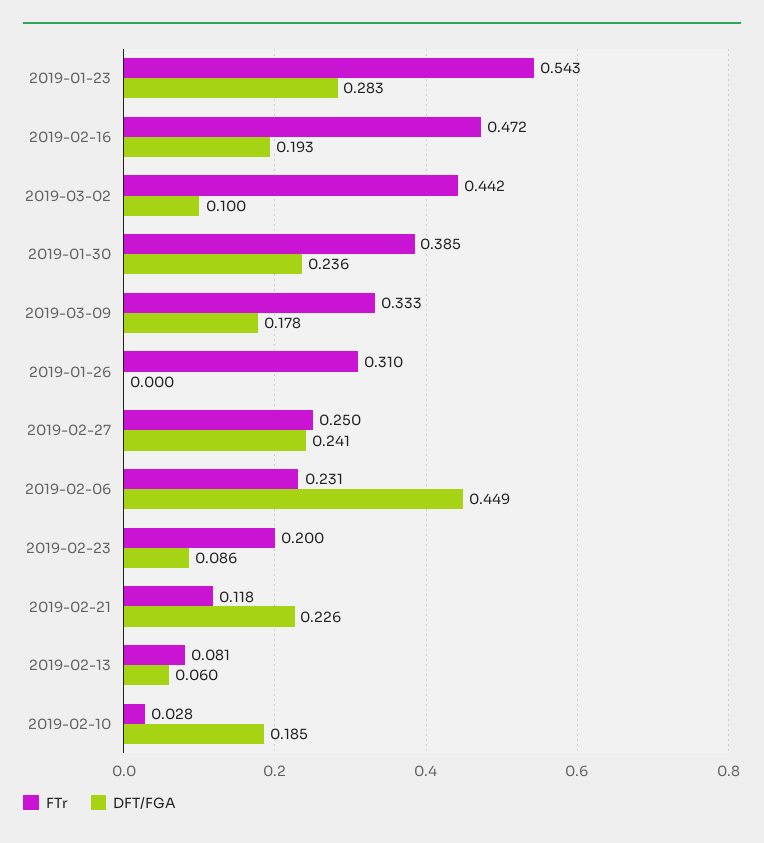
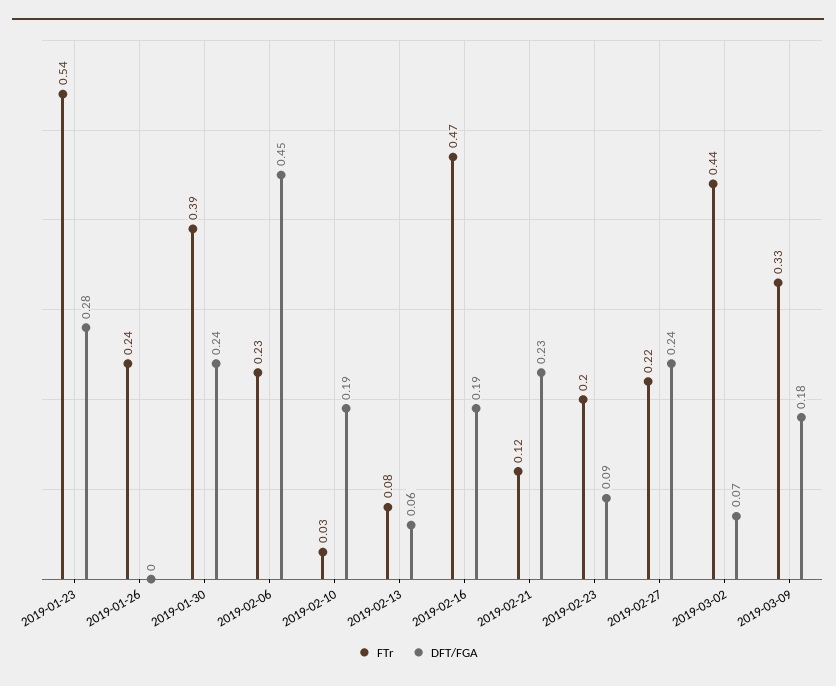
  {
    "FTr": {
      "2019-01-23": 0.543,
      "2019-02-16": 0.472,
      "2019-03-02": 0.442,
      "2019-01-30": 0.385,
      "2019-03-09": 0.333,
-     "2019-01-26": 0.31,
+     "2019-01-26": 0.24,
-     "2019-02-27": 0.25,
+     "2019-02-27": 0.22,
      "2019-02-06": 0.231,
      "2019-02-23": 0.2,
      "2019-02-21": 0.118,
      "2019-02-13": 0.081,
      "2019-02-10": 0.028
    },
    "DFT/FGA": {
      "2019-01-23": 0.283,
      "2019-02-16": 0.193,
-     "2019-03-02": 0.1,
+     "2019-03-02": 0.07,
      "2019-01-30": 0.236,
      "2019-03-09": 0.178,
      "2019-01-26": 0,
      "2019-02-27": 0.241,
      "2019-02-06": 0.449,
      "2019-02-23": 0.086,
      "2019-02-21": 0.226,
      "2019-02-13": 0.06,
      "2019-02-10": 0.185
    }
  }

